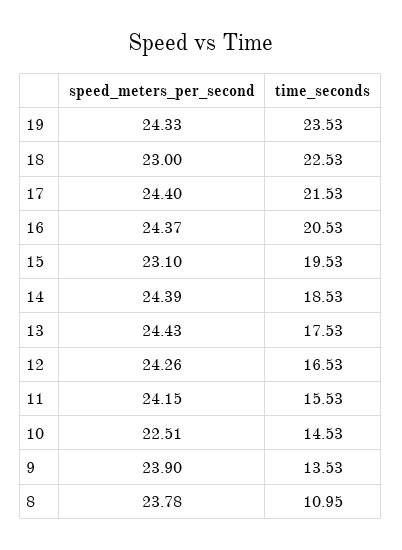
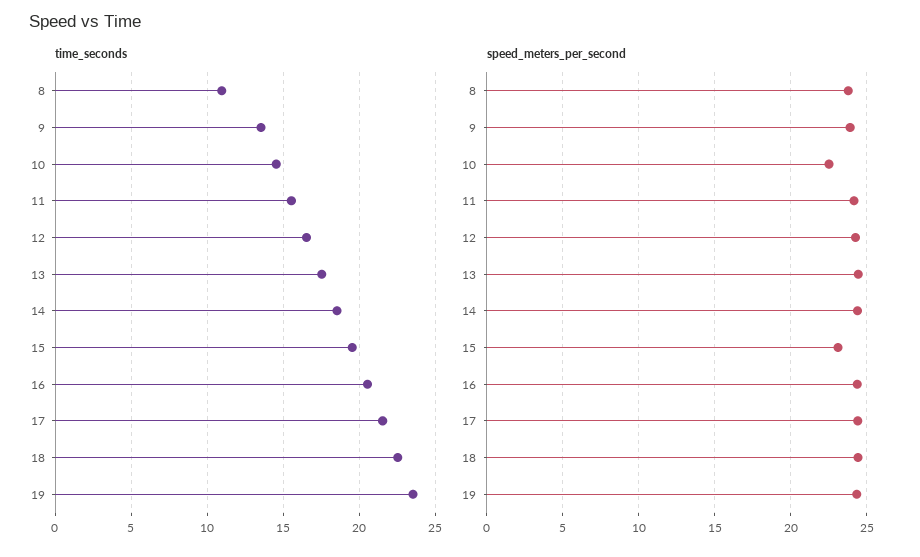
  {
    "speed_meters_per_second": {
      "19": 24.33,
-     "18": 23,
+     "18": 24.5,
      "17": 24.4,
      "16": 24.37,
      "15": 23.1,
      "14": 24.39,
      "13": 24.43,
      "12": 24.26,
      "11": 24.15,
      "10": 22.51,
      "9": 23.9,
      "8": 23.78
    },
    "time_seconds": {
      "19": 23.53,
      "18": 22.53,
      "17": 21.53,
      "16": 20.53,
      "15": 19.53,
      "14": 18.53,
      "13": 17.53,
      "12": 16.53,
      "11": 15.53,
      "10": 14.53,
      "9": 13.53,
      "8": 10.95
    }
  }

